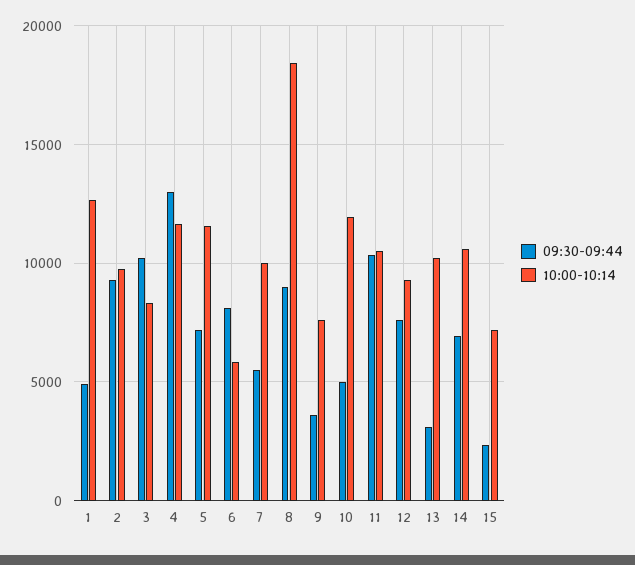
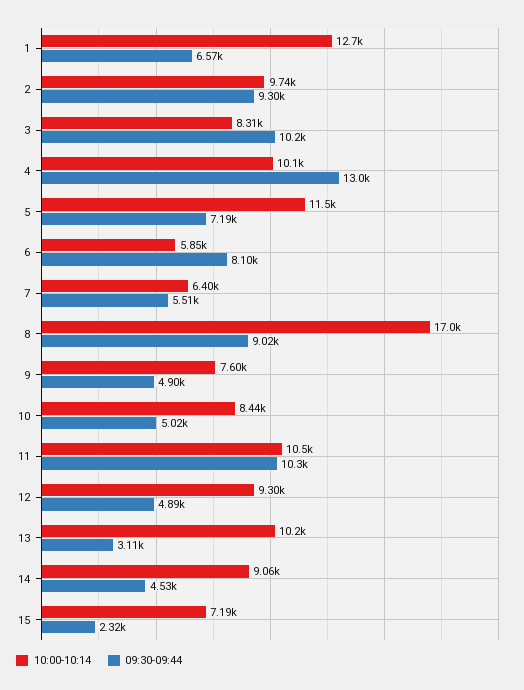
  {
    "09:30-09:44": {
-     "1": 5000,
+     "1": 6570,
      "2": 9300,
      "3": 10200,
      "4": 13000,
      "5": 7190,
      "6": 8100,
      "7": 5510,
      "8": 9020,
-     "9": 3500,
+     "9": 4900,
      "10": 5020,
      "11": 10300,
-     "12": 7500,
+     "12": 4890,
      "13": 3110,
-     "14": 7000,
+     "14": 4530,
      "15": 2320
    },
    "10:00-10:14": {
      "1": 12700,
      "2": 9740,
      "3": 8310,
-     "4": 11500,
+     "4": 10100,
      "5": 11500,
      "6": 5850,
-     "7": 10000,
+     "7": 6400,
-     "8": 18500,
+     "8": 17000,
      "9": 7600,
-     "10": 12000,
+     "10": 8440,
      "11": 10500,
      "12": 9300,
      "13": 10200,
-     "14": 10500,
+     "14": 9060,
      "15": 7190
    }
  }

